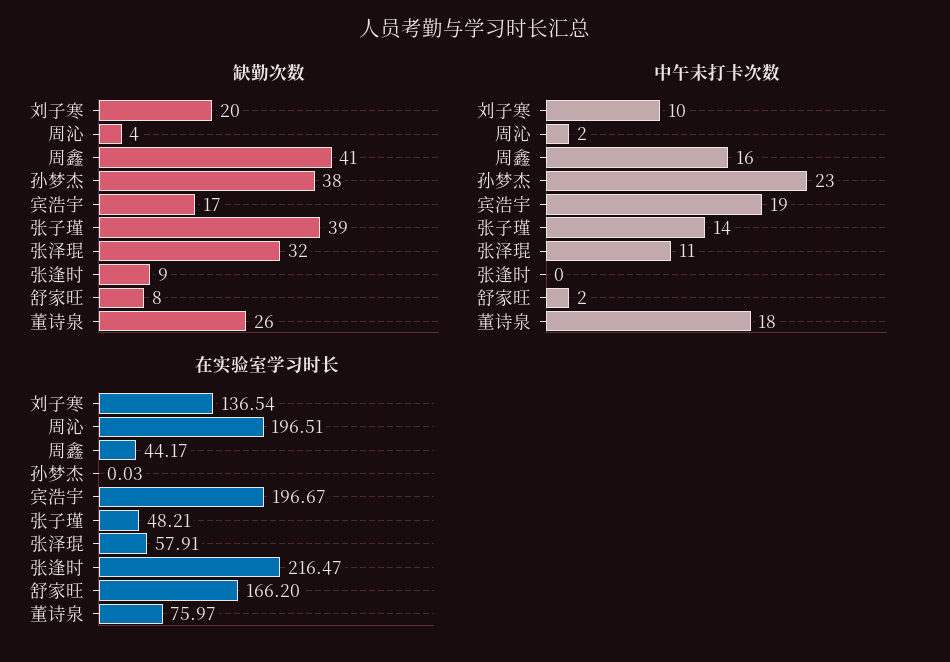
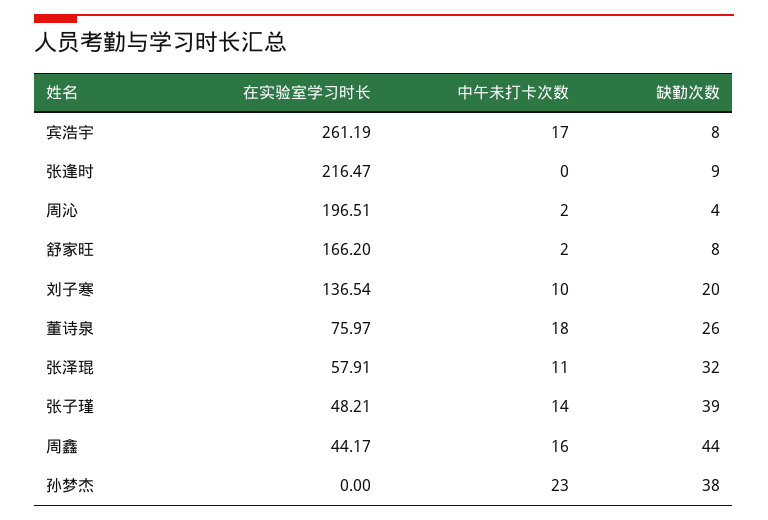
  {
    "缺勤次数": {
      "刘子寒": 20,
      "周沁": 4,
-     "周鑫": 41,
+     "周鑫": 44,
      "孙梦杰": 38,
-     "宾浩宇": 17,
+     "宾浩宇": 8,
      "张子瑾": 39,
      "张泽琨": 32,
      "张逢时": 9,
      "舒家旺": 8,
      "董诗泉": 26
    },
    "中午未打卡次数": {
      "刘子寒": 10,
      "周沁": 2,
      "周鑫": 16,
      "孙梦杰": 23,
-     "宾浩宇": 19,
+     "宾浩宇": 17,
      "张子瑾": 14,
      "张泽琨": 11,
      "张逢时": 0,
      "舒家旺": 2,
      "董诗泉": 18
    },
    "在实验室学习时长": {
      "刘子寒": 136.54,
      "周沁": 196.51,
      "周鑫": 44.17,
-     "孙梦杰": 0.03,
+     "孙梦杰": 0,
-     "宾浩宇": 196.67,
+     "宾浩宇": 261.19,
      "张子瑾": 48.21,
      "张泽琨": 57.91,
      "张逢时": 216.47,
      "舒家旺": 166.2,
      "董诗泉": 75.97
    }
  }

